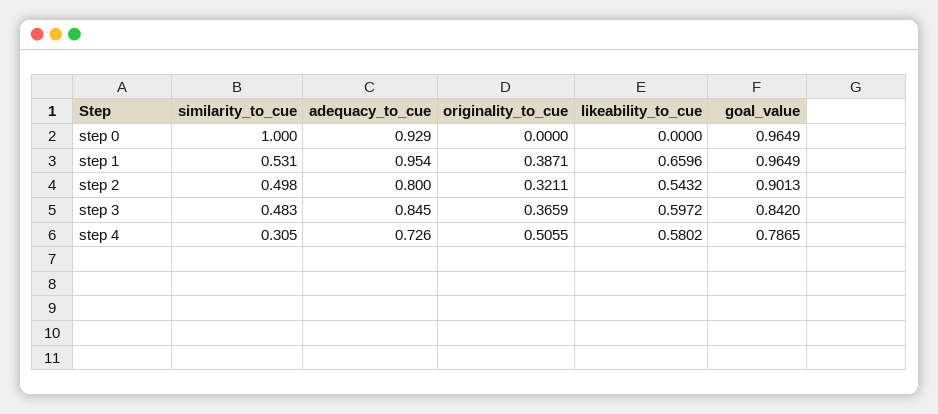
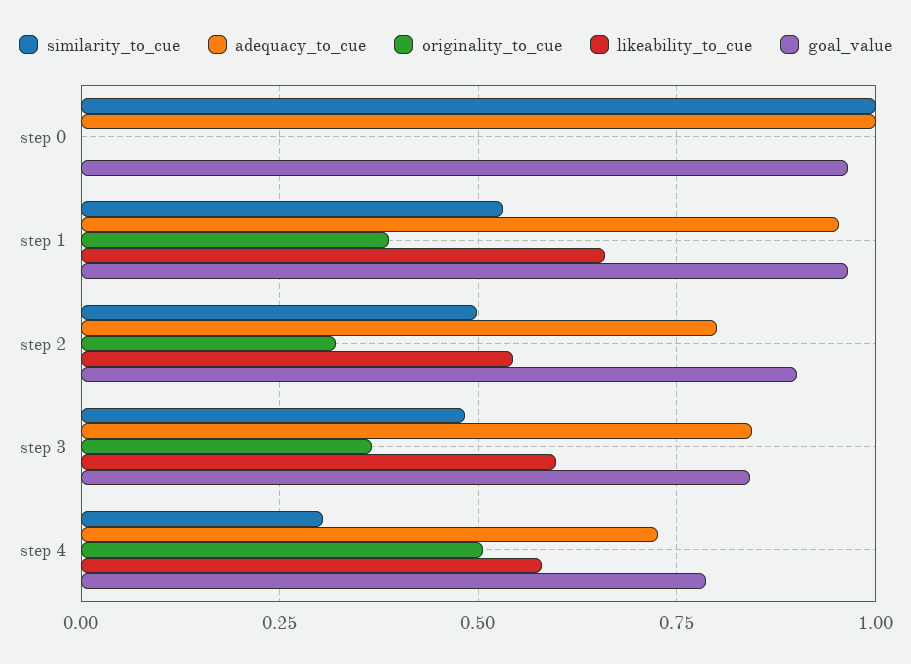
  {
    "similarity_to_cue": {
      "step 0": 1,
      "step 1": 0.531,
      "step 2": 0.498,
      "step 3": 0.483,
      "step 4": 0.305
    },
    "adequacy_to_cue": {
-     "step 0": 0.929,
+     "step 0": 1,
      "step 1": 0.954,
      "step 2": 0.8,
      "step 3": 0.845,
      "step 4": 0.726
    },
    "originality_to_cue": {
      "step 0": 0,
      "step 1": 0.3871,
      "step 2": 0.3211,
      "step 3": 0.3659,
      "step 4": 0.5055
    },
    "likeability_to_cue": {
      "step 0": 0,
      "step 1": 0.6596,
      "step 2": 0.5432,
      "step 3": 0.5972,
      "step 4": 0.5802
    },
    "goal_value": {
      "step 0": 0.9649,
      "step 1": 0.9649,
      "step 2": 0.9013,
      "step 3": 0.842,
      "step 4": 0.7865
    }
  }

